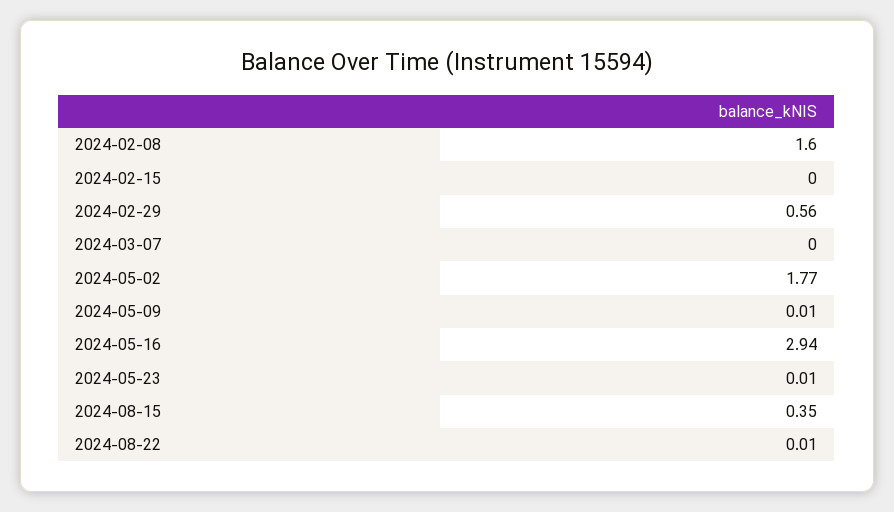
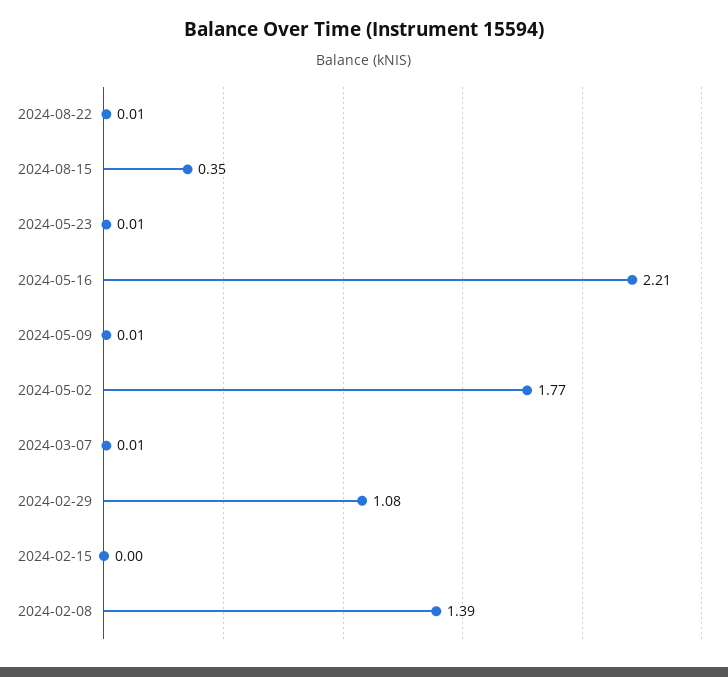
  {
-   "2024-02-08": 1.6,
+   "2024-02-08": 1.39,
    "2024-02-15": 0,
-   "2024-02-29": 0.56,
+   "2024-02-29": 1.08,
-   "2024-03-07": 0,
+   "2024-03-07": 0.01,
    "2024-05-02": 1.77,
    "2024-05-09": 0.01,
-   "2024-05-16": 2.94,
+   "2024-05-16": 2.21,
    "2024-05-23": 0.01,
    "2024-08-15": 0.35,
    "2024-08-22": 0.01
  }

